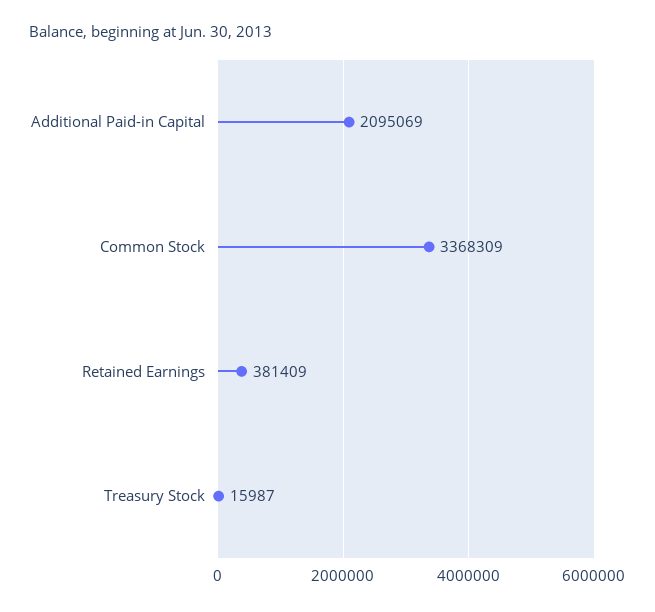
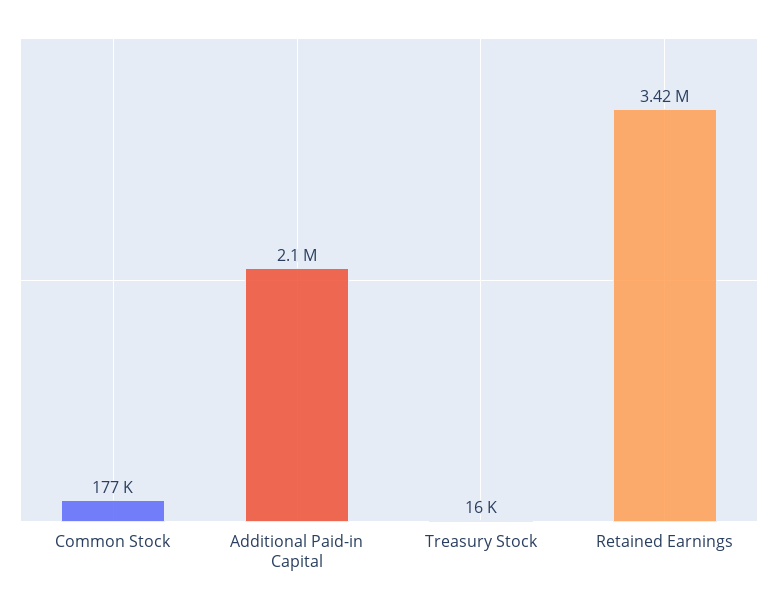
  {
    "Additional Paid-in Capital": 2095069,
-   "Common Stock": 3368309,
+   "Common Stock": 177000,
-   "Retained Earnings": 381409,
+   "Retained Earnings": 3420000,
    "Treasury Stock": 15987
  }

